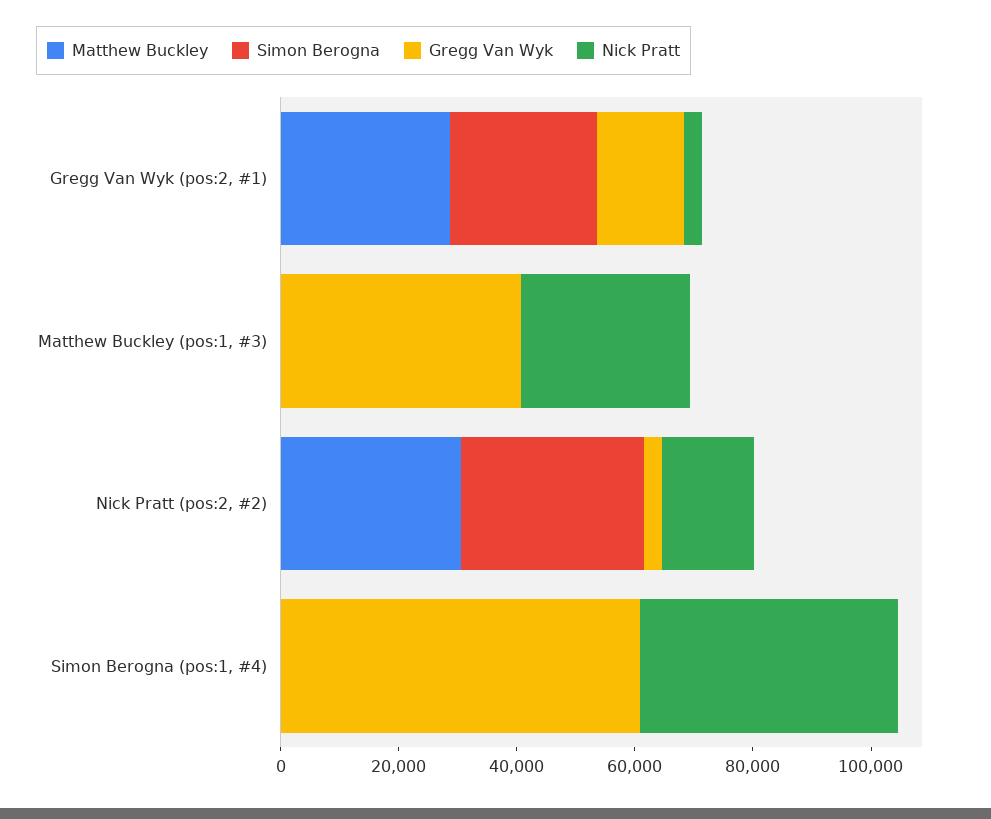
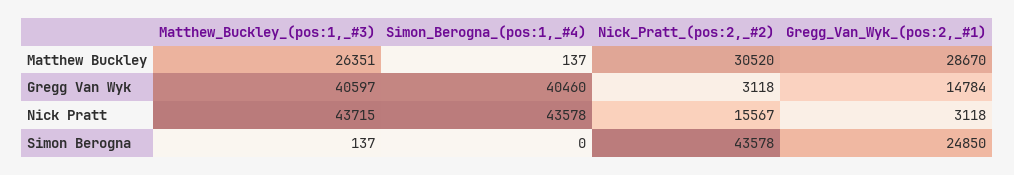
  {
    "Matthew Buckley": {
      "Gregg Van Wyk (pos:2, #1)": 28670,
-     "Matthew Buckley (pos:1, #3)": 0,
+     "Matthew Buckley (pos:1, #3)": 26351,
      "Nick Pratt (pos:2, #2)": 30520,
      "Simon Berogna (pos:1, #4)": 137
    },
    "Simon Berogna": {
      "Gregg Van Wyk (pos:2, #1)": 24850,
      "Matthew Buckley (pos:1, #3)": 137,
-     "Nick Pratt (pos:2, #2)": 30000,
+     "Nick Pratt (pos:2, #2)": 43578,
      "Simon Berogna (pos:1, #4)": 0
    },
    "Gregg Van Wyk": {
      "Gregg Van Wyk (pos:2, #1)": 14784,
      "Matthew Buckley (pos:1, #3)": 40597,
      "Nick Pratt (pos:2, #2)": 3118,
-     "Simon Berogna (pos:1, #4)": 60000
+     "Simon Berogna (pos:1, #4)": 40460
    },
    "Nick Pratt": {
      "Gregg Van Wyk (pos:2, #1)": 3118,
-     "Matthew Buckley (pos:1, #3)": 30000,
+     "Matthew Buckley (pos:1, #3)": 43715,
      "Nick Pratt (pos:2, #2)": 15567,
      "Simon Berogna (pos:1, #4)": 43578
    }
  }

